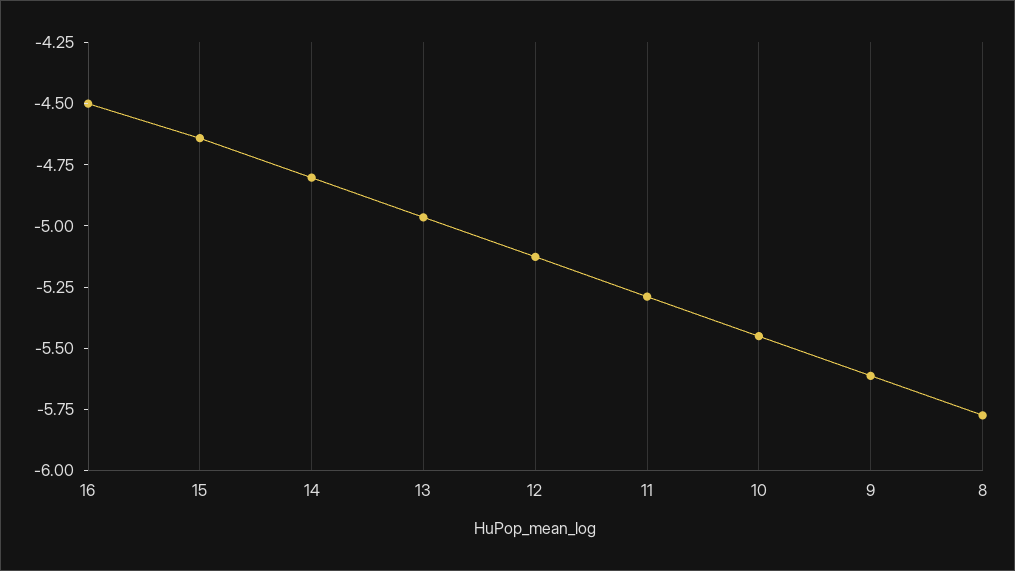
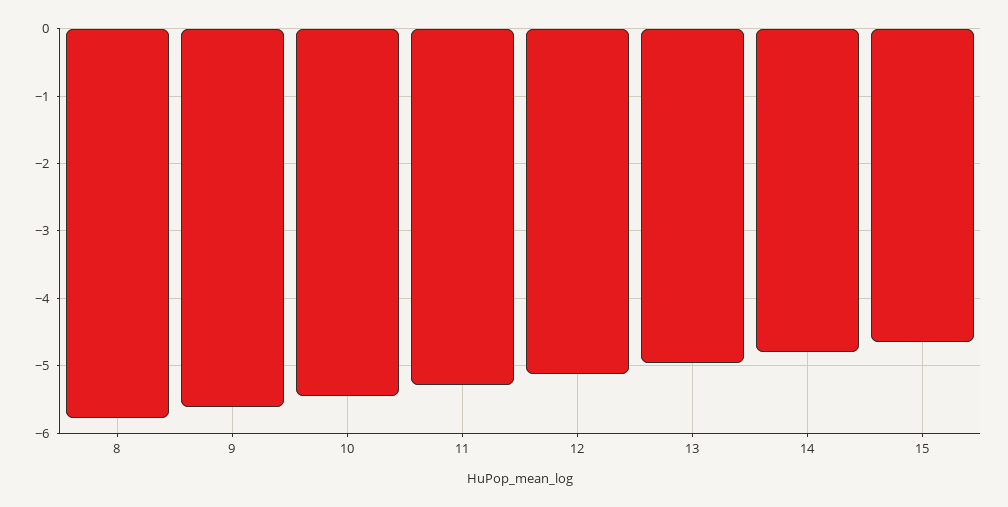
  {
-   "16": -4.5,
    "15": -4.65,
    "14": -4.8,
    "13": -4.95,
    "12": -5.15,
    "11": -5.3,
    "10": -5.45,
    "9": -5.6,
    "8": -5.8
  }

